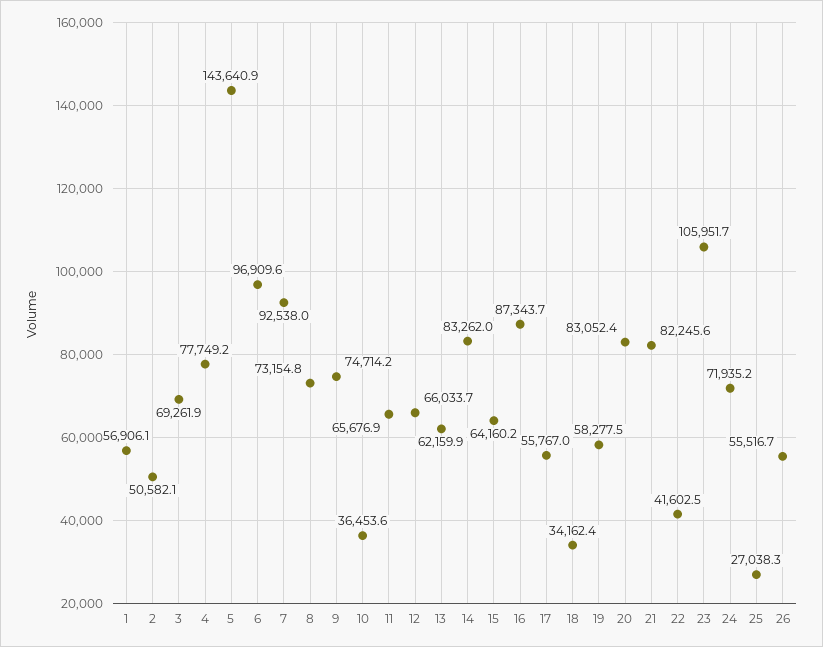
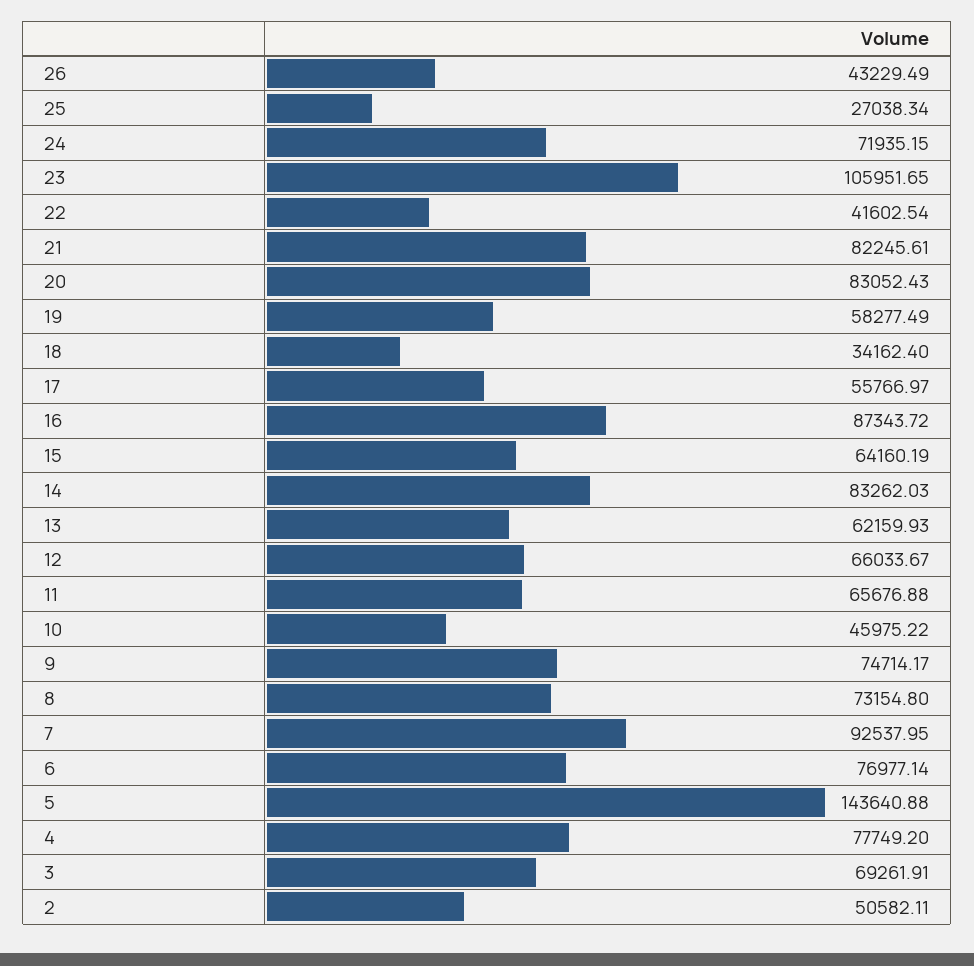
  {
-   "1": 56906.1,
    "2": 50582.11,
    "3": 69261.91,
    "4": 77749.2,
    "5": 143640.88,
-   "6": 96909.6,
+   "6": 76977.14,
    "7": 92537.95,
    "8": 73154.8,
    "9": 74714.17,
-   "10": 36453.6,
+   "10": 45975.22,
    "11": 65676.88,
    "12": 66033.67,
    "13": 62159.93,
    "14": 83262.03,
    "15": 64160.19,
    "16": 87343.72,
    "17": 55766.97,
    "18": 34162.4,
    "19": 58277.49,
    "20": 83052.43,
    "21": 82245.61,
    "22": 41602.54,
    "23": 105951.65,
    "24": 71935.15,
    "25": 27038.34,
-   "26": 55516.7
+   "26": 43229.49
  }

